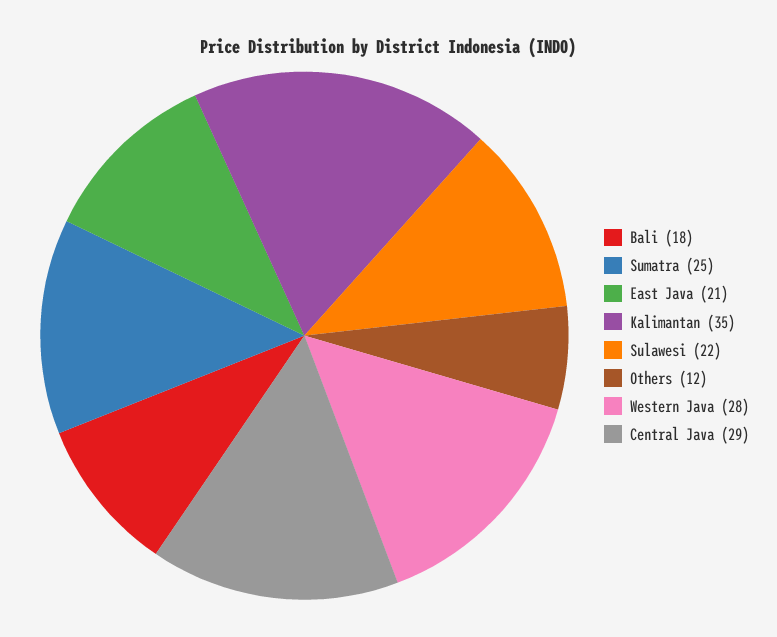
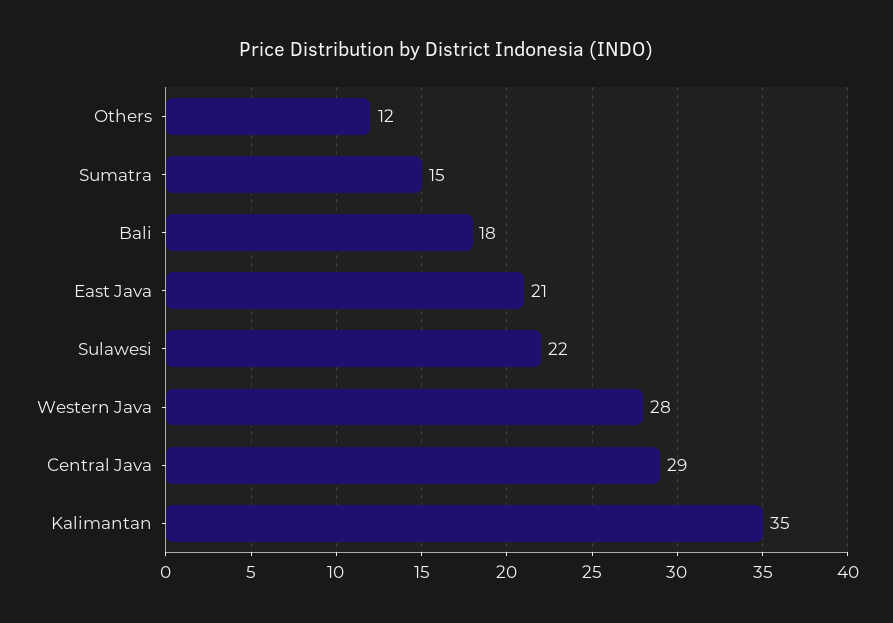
  {
    "Bali": 18,
-   "Sumatra": 25,
+   "Sumatra": 15,
    "East Java": 21,
    "Kalimantan": 35,
    "Sulawesi": 22,
    "Others": 12,
    "Western Java": 28,
    "Central Java": 29
  }

